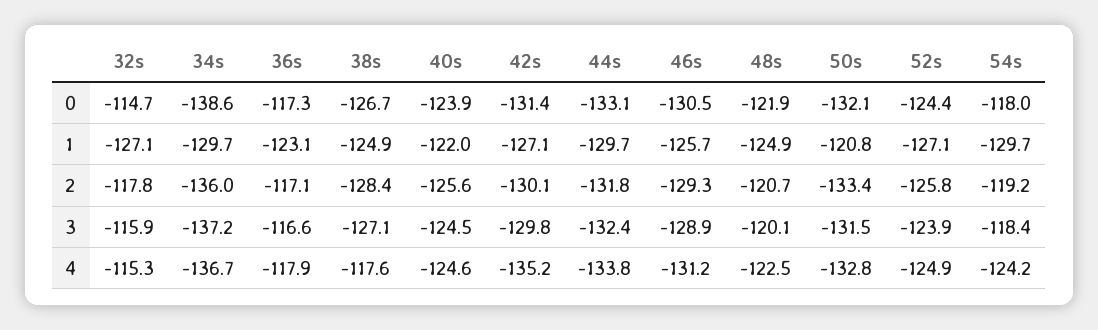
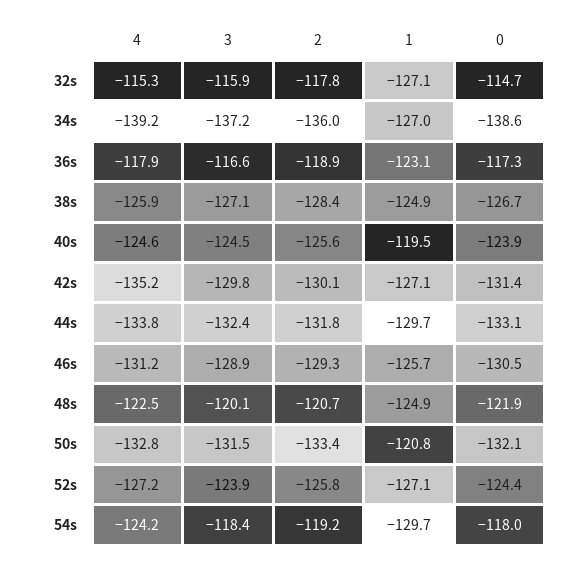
  {
    "32s": {
      "0": -114.7,
      "1": -127.1,
      "2": -117.8,
      "3": -115.9,
      "4": -115.3
    },
    "34s": {
      "0": -138.6,
-     "1": -129.7,
+     "1": -127,
      "2": -136,
      "3": -137.2,
-     "4": -136.7
+     "4": -139.2
    },
    "36s": {
      "0": -117.3,
      "1": -123.1,
-     "2": -117.1,
+     "2": -118.9,
      "3": -116.6,
      "4": -117.9
    },
    "38s": {
      "0": -126.7,
      "1": -124.9,
      "2": -128.4,
      "3": -127.1,
-     "4": -117.6
+     "4": -125.9
    },
    "40s": {
      "0": -123.9,
-     "1": -122,
+     "1": -119.5,
      "2": -125.6,
      "3": -124.5,
      "4": -124.6
    },
    "42s": {
      "0": -131.4,
      "1": -127.1,
      "2": -130.1,
      "3": -129.8,
      "4": -135.2
    },
    "44s": {
      "0": -133.1,
      "1": -129.7,
      "2": -131.8,
      "3": -132.4,
      "4": -133.8
    },
    "46s": {
      "0": -130.5,
      "1": -125.7,
      "2": -129.3,
      "3": -128.9,
      "4": -131.2
    },
    "48s": {
      "0": -121.9,
      "1": -124.9,
      "2": -120.7,
      "3": -120.1,
      "4": -122.5
    },
    "50s": {
      "0": -132.1,
      "1": -120.8,
      "2": -133.4,
      "3": -131.5,
      "4": -132.8
    },
    "52s": {
      "0": -124.4,
      "1": -127.1,
      "2": -125.8,
      "3": -123.9,
-     "4": -124.9
+     "4": -127.2
    },
    "54s": {
      "0": -118,
      "1": -129.7,
      "2": -119.2,
      "3": -118.4,
      "4": -124.2
    }
  }

